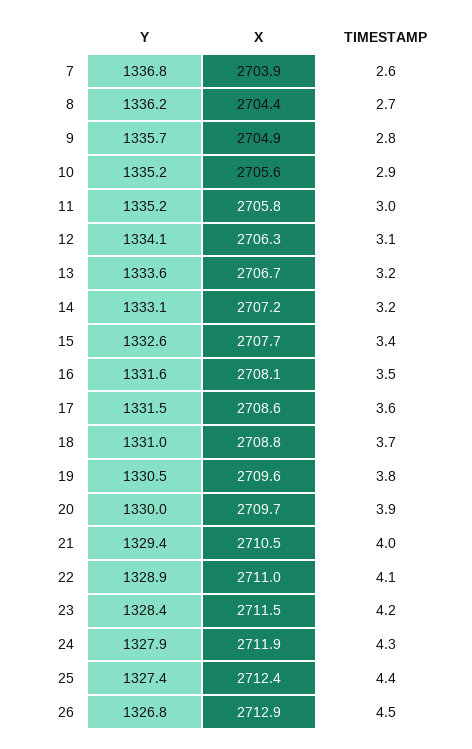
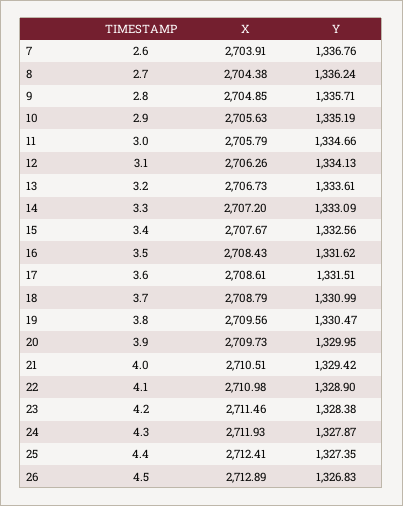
  {
    "Y": {
      "7": 1336.76,
      "8": 1336.24,
      "9": 1335.71,
      "10": 1335.19,
-     "11": 1335.2,
+     "11": 1334.66,
      "12": 1334.13,
      "13": 1333.61,
      "14": 1333.09,
      "15": 1332.56,
      "16": 1331.62,
      "17": 1331.51,
      "18": 1330.99,
      "19": 1330.47,
      "20": 1329.95,
      "21": 1329.42,
      "22": 1328.9,
      "23": 1328.38,
      "24": 1327.87,
      "25": 1327.35,
      "26": 1326.83
    },
    "X": {
      "7": 2703.91,
      "8": 2704.38,
      "9": 2704.85,
      "10": 2705.63,
      "11": 2705.79,
      "12": 2706.26,
      "13": 2706.73,
      "14": 2707.2,
      "15": 2707.67,
-     "16": 2708.1,
+     "16": 2708.43,
      "17": 2708.61,
      "18": 2708.79,
      "19": 2709.56,
      "20": 2709.73,
      "21": 2710.51,
      "22": 2710.98,
      "23": 2711.46,
      "24": 2711.93,
      "25": 2712.41,
      "26": 2712.89
    },
    "TIMESTAMP": {
      "7": 2.6,
      "8": 2.7,
      "9": 2.8,
      "10": 2.9,
      "11": 3,
      "12": 3.1,
      "13": 3.2,
-     "14": 3.2,
+     "14": 3.3,
      "15": 3.4,
      "16": 3.5,
      "17": 3.6,
      "18": 3.7,
      "19": 3.8,
      "20": 3.9,
      "21": 4,
      "22": 4.1,
      "23": 4.2,
      "24": 4.3,
      "25": 4.4,
      "26": 4.5
    }
  }

